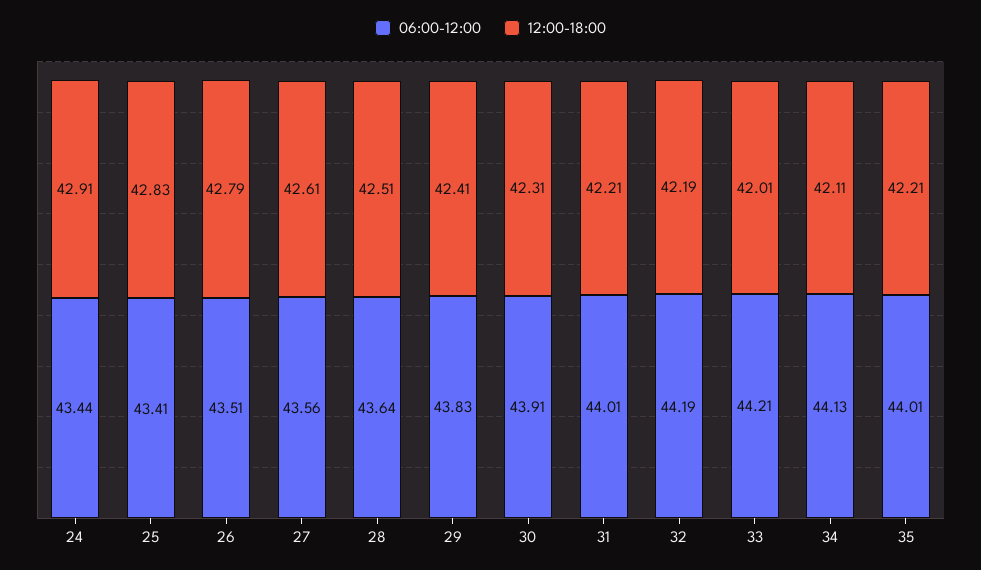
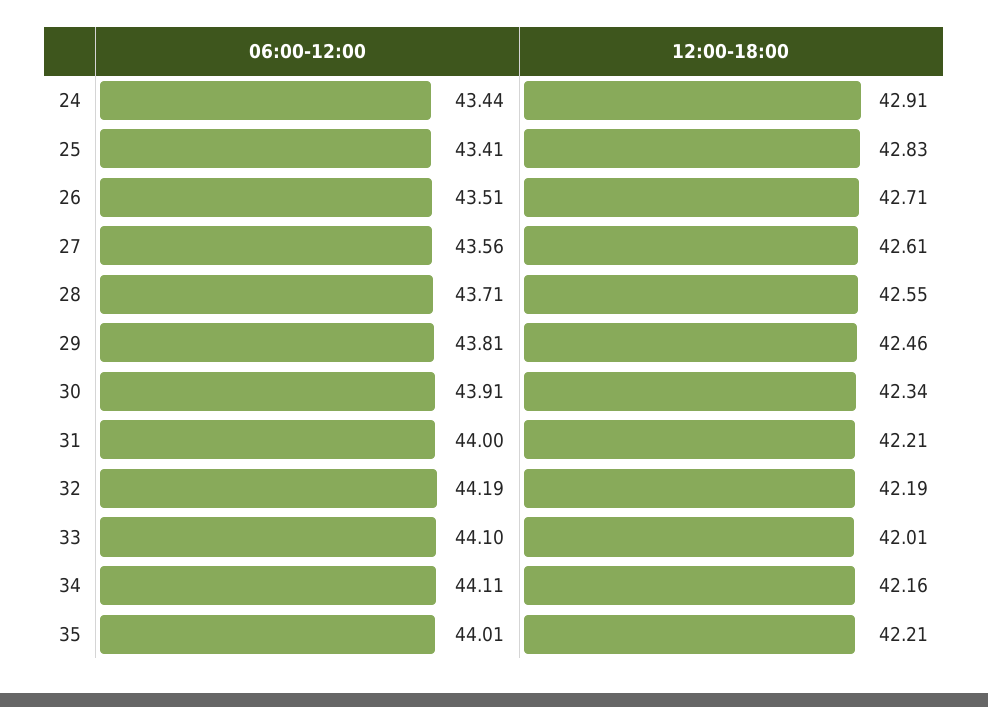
  {
    "06:00-12:00": {
      "24": 43.44,
      "25": 43.41,
      "26": 43.51,
      "27": 43.56,
-     "28": 43.64,
+     "28": 43.71,
-     "29": 43.83,
+     "29": 43.81,
      "30": 43.91,
-     "31": 44.01,
+     "31": 44,
      "32": 44.19,
-     "33": 44.21,
+     "33": 44.1,
-     "34": 44.13,
+     "34": 44.11,
      "35": 44.01
    },
    "12:00-18:00": {
      "24": 42.91,
      "25": 42.83,
-     "26": 42.79,
+     "26": 42.71,
      "27": 42.61,
-     "28": 42.51,
+     "28": 42.55,
-     "29": 42.41,
+     "29": 42.46,
-     "30": 42.31,
+     "30": 42.34,
      "31": 42.21,
      "32": 42.19,
      "33": 42.01,
-     "34": 42.11,
+     "34": 42.16,
      "35": 42.21
    }
  }

